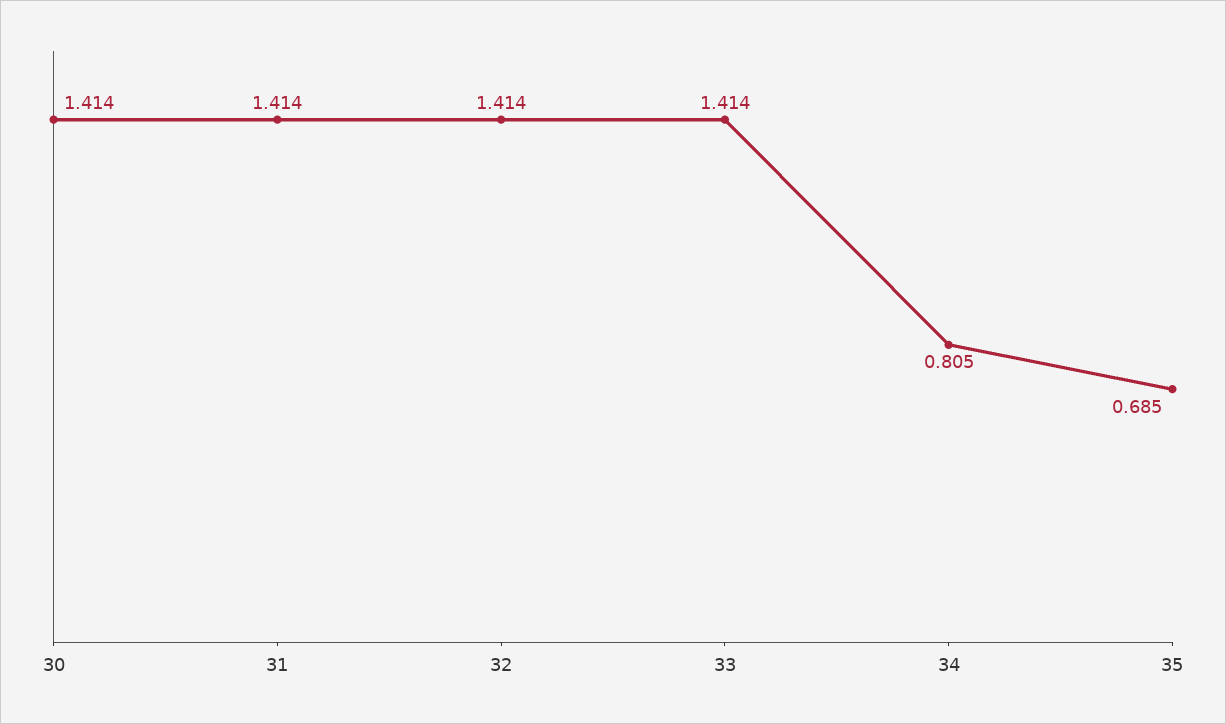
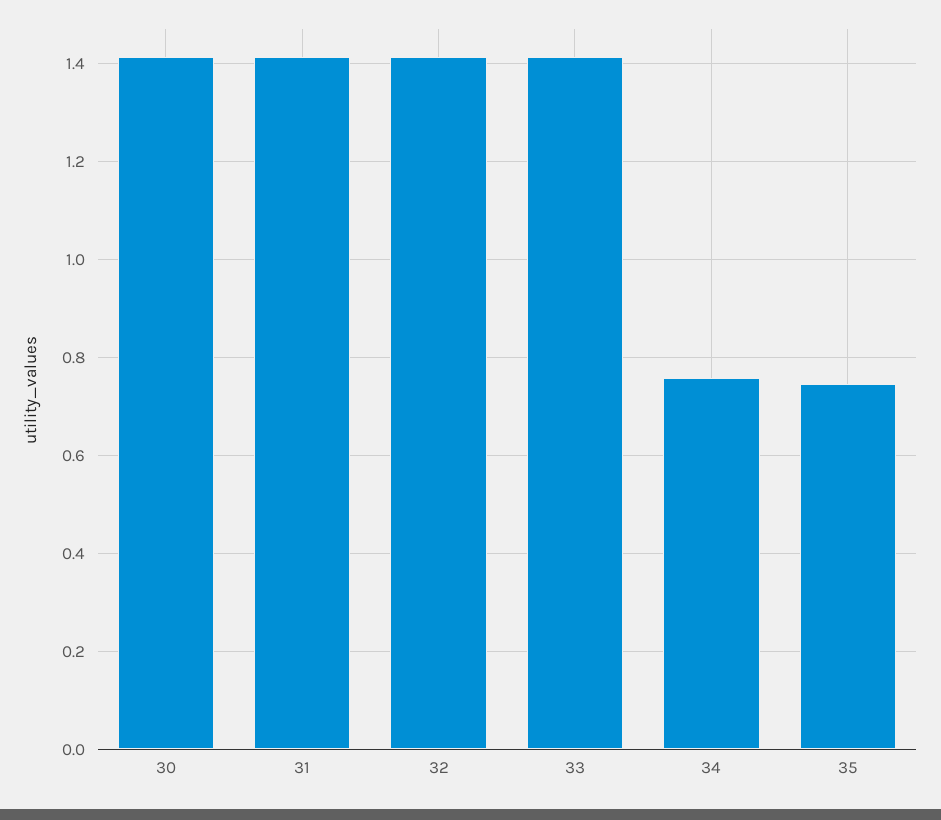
  {
    "30": 1.414,
    "31": 1.414,
    "32": 1.414,
    "33": 1.414,
-   "34": 0.805,
+   "34": 0.76,
-   "35": 0.685
+   "35": 0.74
  }

